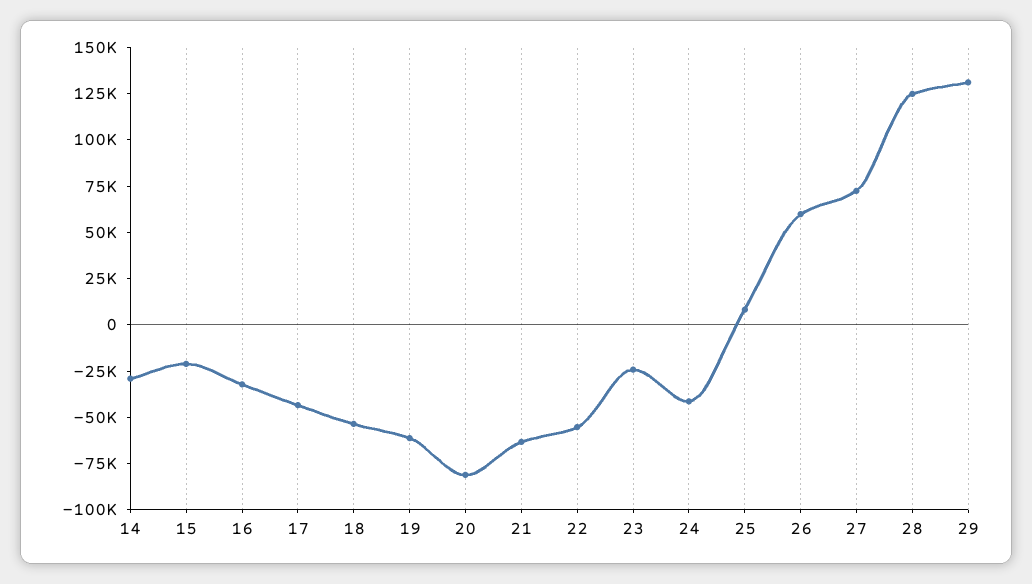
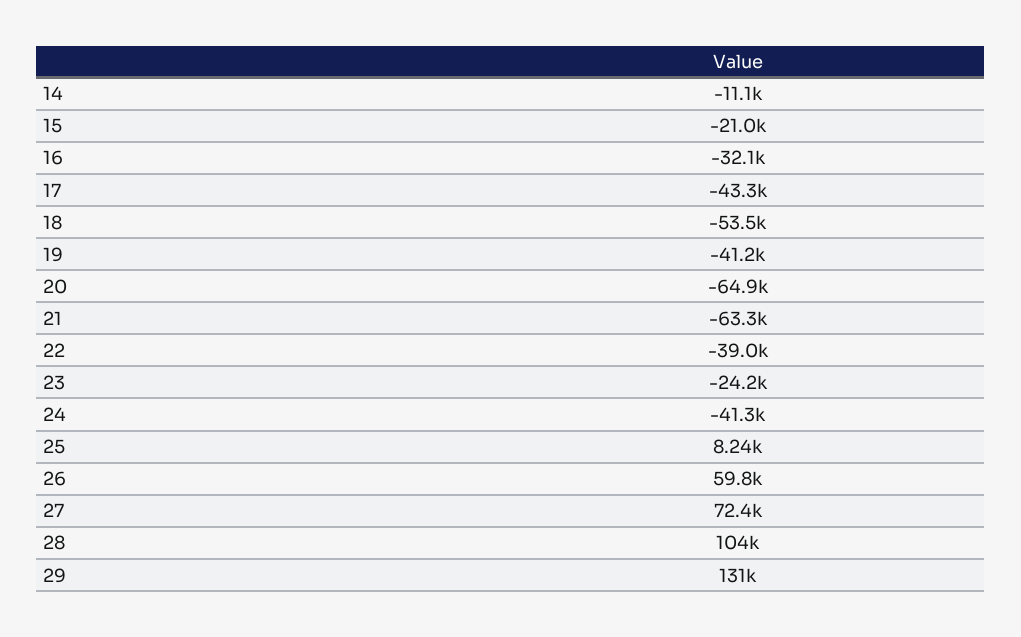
  {
-   "14": -30000,
+   "14": -11100,
    "15": -21000,
    "16": -32100,
    "17": -43300,
    "18": -53500,
-   "19": -60000,
+   "19": -41200,
-   "20": -80000,
+   "20": -64900,
    "21": -63300,
-   "22": -55000,
+   "22": -39000,
    "23": -24200,
    "24": -41300,
    "25": 8240,
    "26": 59800,
    "27": 72400,
-   "28": 125000,
+   "28": 104000,
    "29": 131000
  }

